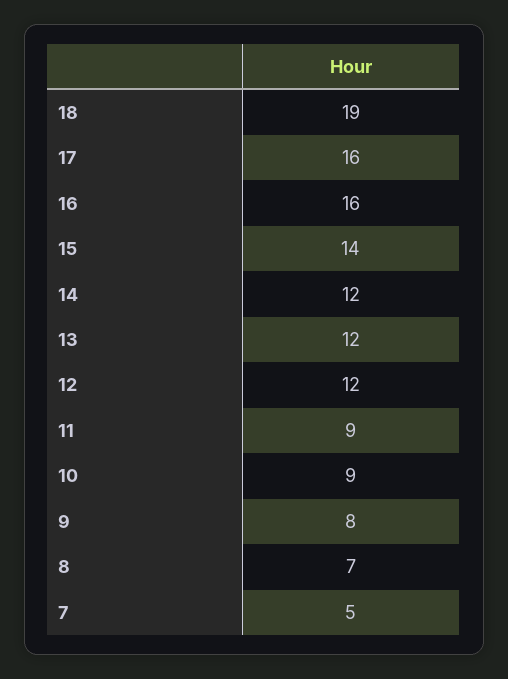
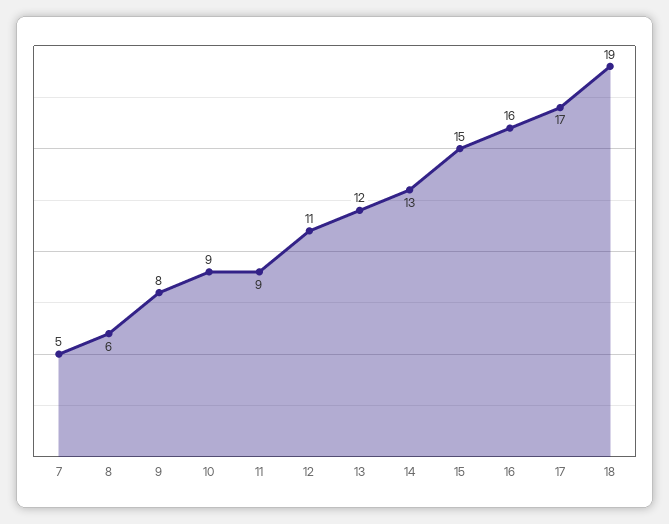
  {
    "18": 19,
-   "17": 16,
+   "17": 17,
    "16": 16,
-   "15": 14,
+   "15": 15,
-   "14": 12,
+   "14": 13,
    "13": 12,
-   "12": 12,
+   "12": 11,
    "11": 9,
    "10": 9,
    "9": 8,
-   "8": 7,
+   "8": 6,
    "7": 5
  }

